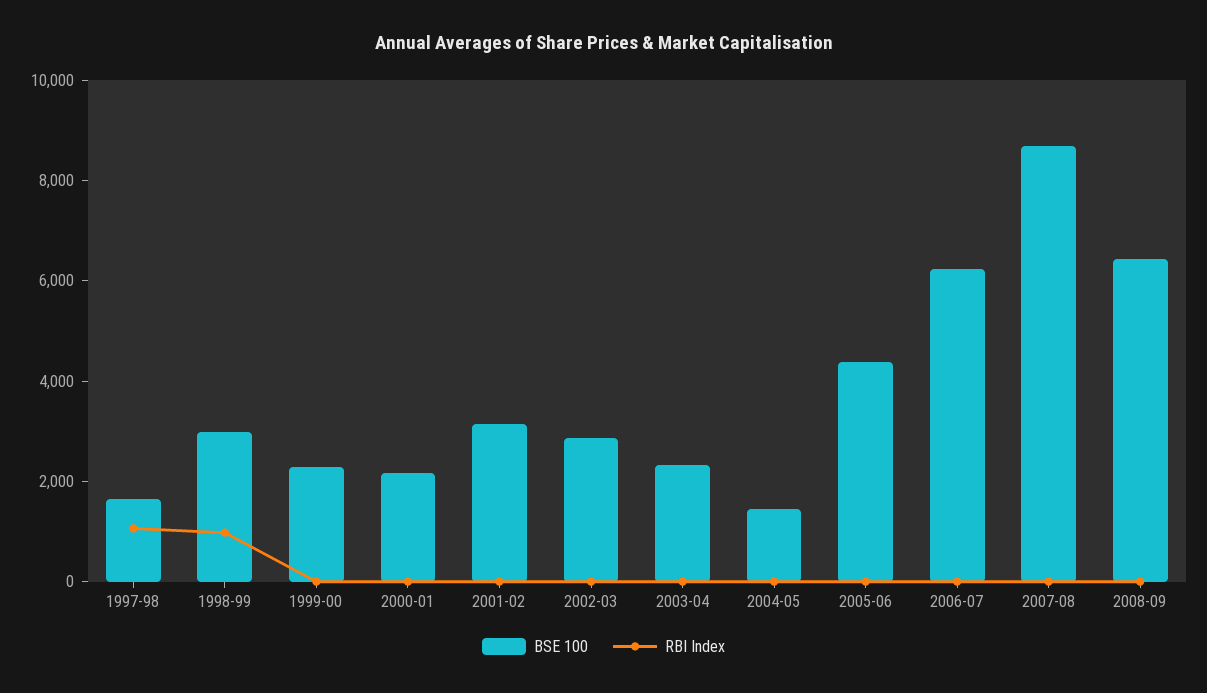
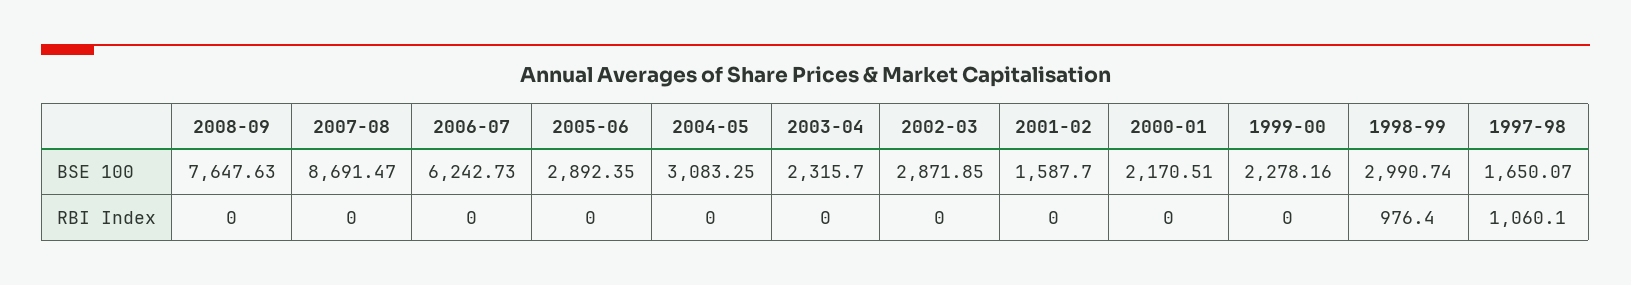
  {
    "BSE 100": {
      "1997-98": 1650.07,
      "1998-99": 2990.74,
      "1999-00": 2278.16,
      "2000-01": 2170.51,
-     "2001-02": 3000,
+     "2001-02": 1587.7,
      "2002-03": 2871.85,
      "2003-04": 2315.7,
-     "2004-05": 1500,
+     "2004-05": 3083.25,
-     "2005-06": 4500,
+     "2005-06": 2892.35,
      "2006-07": 6242.73,
      "2007-08": 8691.47,
-     "2008-09": 6500
+     "2008-09": 7647.63
    },
    "RBI Index": {
      "1997-98": 1060.1,
      "1998-99": 976.4,
      "1999-00": 0,
      "2000-01": 0,
      "2001-02": 0,
      "2002-03": 0,
      "2003-04": 0,
      "2004-05": 0,
      "2005-06": 0,
      "2006-07": 0,
      "2007-08": 0,
      "2008-09": 0
    }
  }

